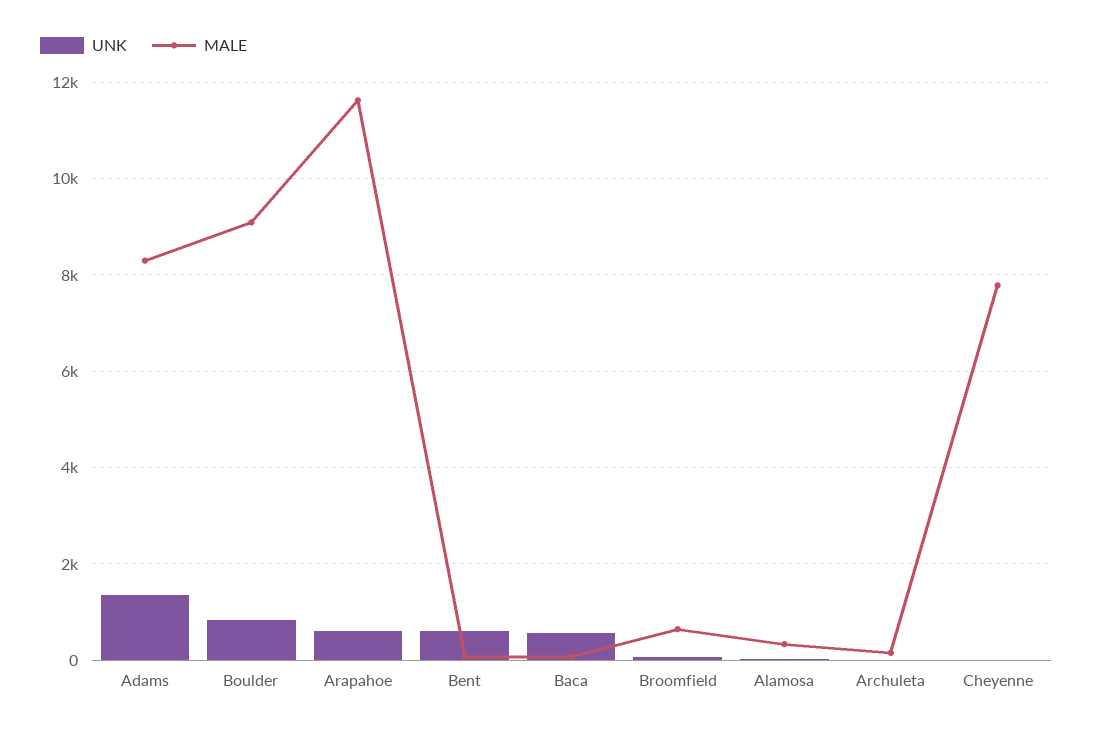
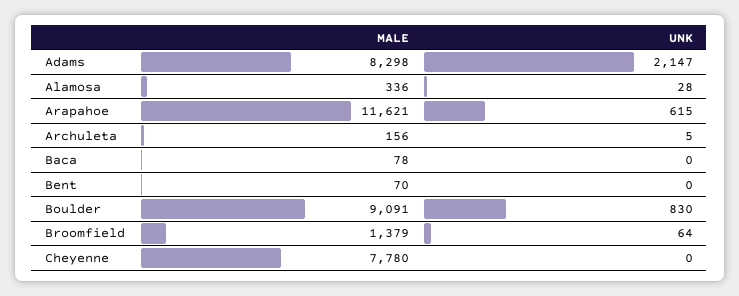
  {
    "UNK": {
-     "Adams": 1400,
+     "Adams": 2147,
      "Boulder": 830,
      "Arapahoe": 615,
-     "Bent": 600,
+     "Bent": 0,
-     "Baca": 600,
+     "Baca": 0,
      "Broomfield": 64,
      "Alamosa": 28,
      "Archuleta": 5,
      "Cheyenne": 0
    },
    "MALE": {
      "Adams": 8298,
      "Boulder": 9091,
      "Arapahoe": 11621,
      "Bent": 70,
      "Baca": 78,
-     "Broomfield": 600,
+     "Broomfield": 1379,
      "Alamosa": 336,
      "Archuleta": 156,
      "Cheyenne": 7780
    }
  }

